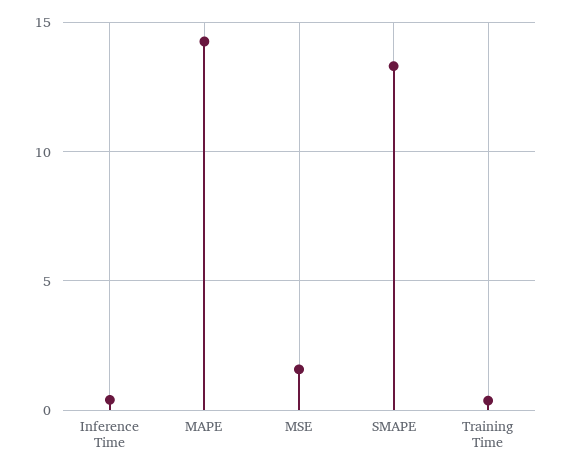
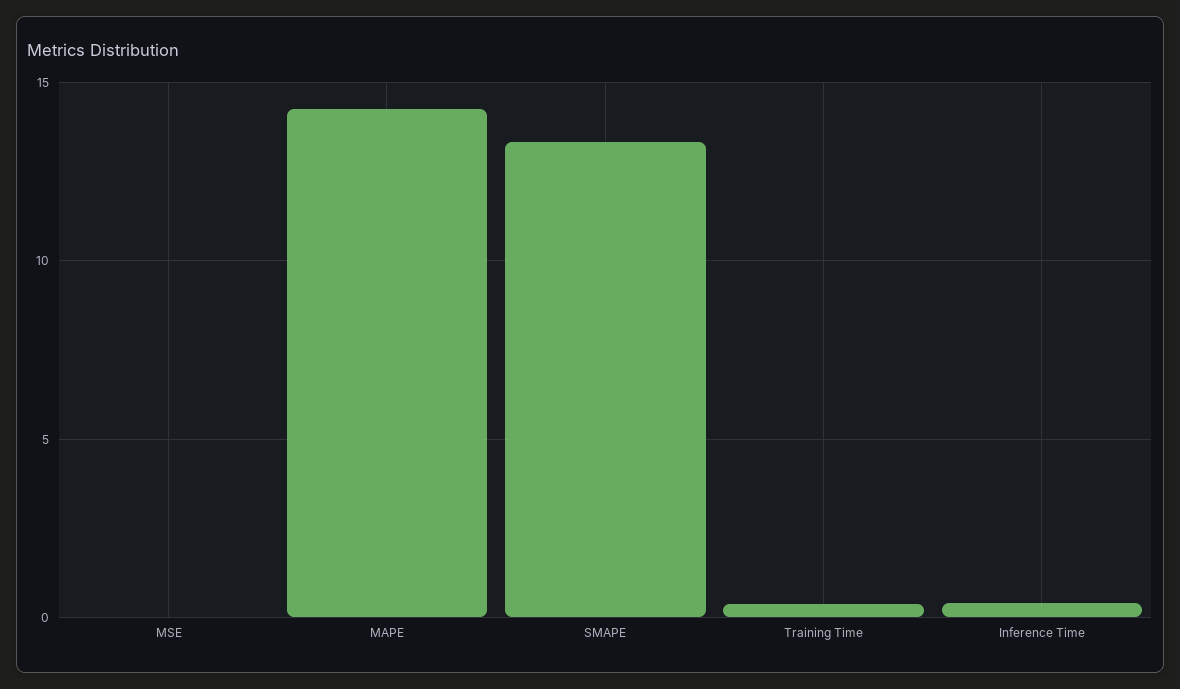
  {
    "Inference Time": 0.5,
    "MAPE": 14.5,
-   "MSE": 1.5,
+   "MSE": 0,
    "SMAPE": 13.5,
    "Training Time": 0.5
  }

